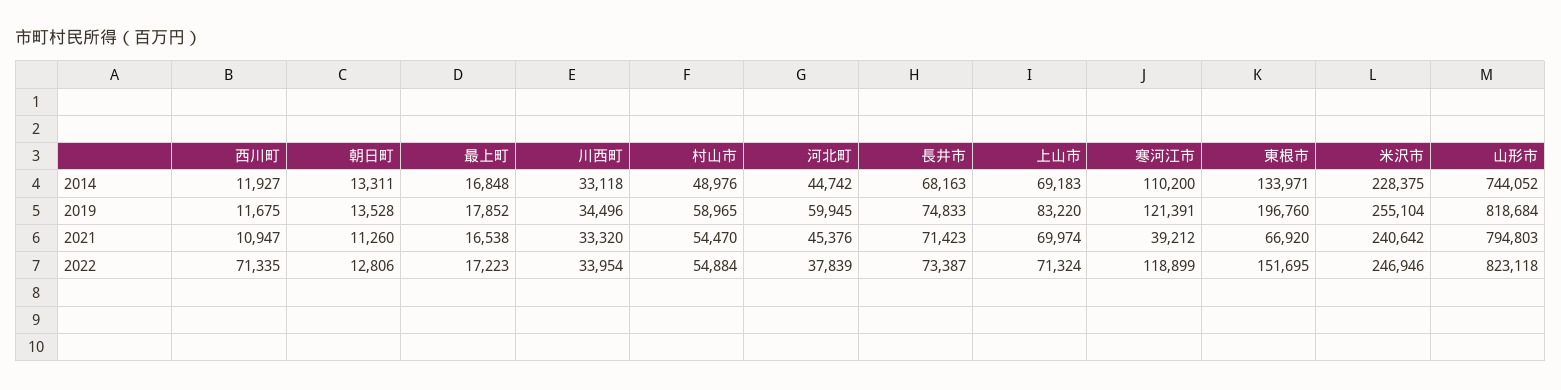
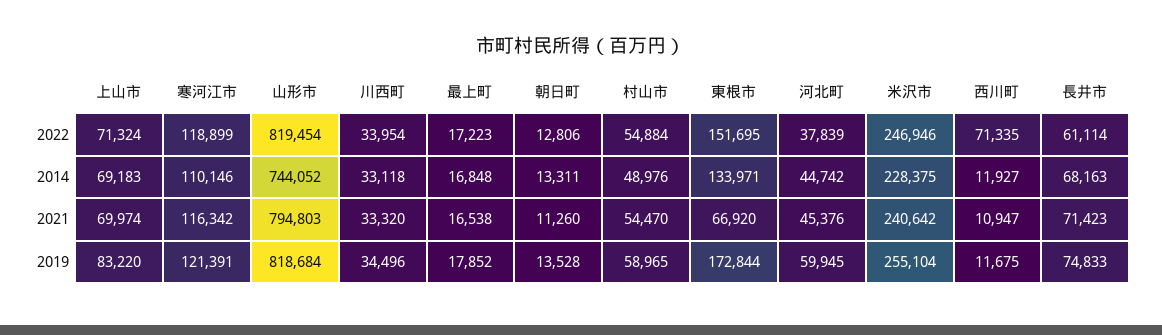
  {
    "西川町": {
      "2014": 11927,
      "2019": 11675,
      "2021": 10947,
      "2022": 71335
    },
    "朝日町": {
      "2014": 13311,
      "2019": 13528,
      "2021": 11260,
      "2022": 12806
    },
    "最上町": {
      "2014": 16848,
      "2019": 17852,
      "2021": 16538,
      "2022": 17223
    },
    "川西町": {
      "2014": 33118,
      "2019": 34496,
      "2021": 33320,
      "2022": 33954
    },
    "村山市": {
      "2014": 48976,
      "2019": 58965,
      "2021": 54470,
      "2022": 54884
    },
    "河北町": {
      "2014": 44742,
      "2019": 59945,
      "2021": 45376,
      "2022": 37839
    },
    "長井市": {
      "2014": 68163,
      "2019": 74833,
      "2021": 71423,
-     "2022": 73387
+     "2022": 61114
    },
    "上山市": {
      "2014": 69183,
      "2019": 83220,
      "2021": 69974,
      "2022": 71324
    },
    "寒河江市": {
-     "2014": 110200,
+     "2014": 110146,
      "2019": 121391,
-     "2021": 39212,
+     "2021": 116342,
      "2022": 118899
    },
    "東根市": {
      "2014": 133971,
-     "2019": 196760,
+     "2019": 172844,
      "2021": 66920,
      "2022": 151695
    },
    "米沢市": {
      "2014": 228375,
      "2019": 255104,
      "2021": 240642,
      "2022": 246946
    },
    "山形市": {
      "2014": 744052,
      "2019": 818684,
      "2021": 794803,
-     "2022": 823118
+     "2022": 819454
    }
  }

